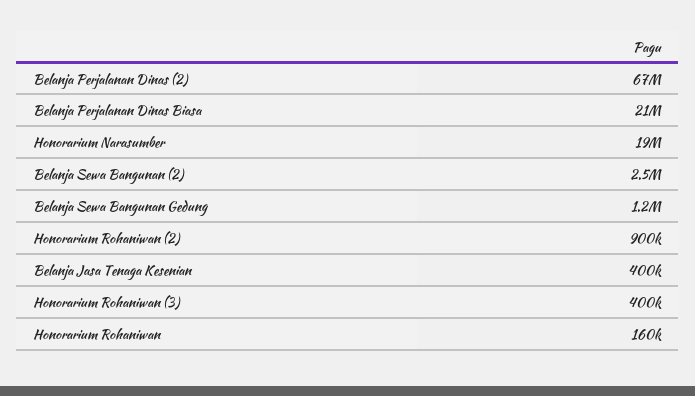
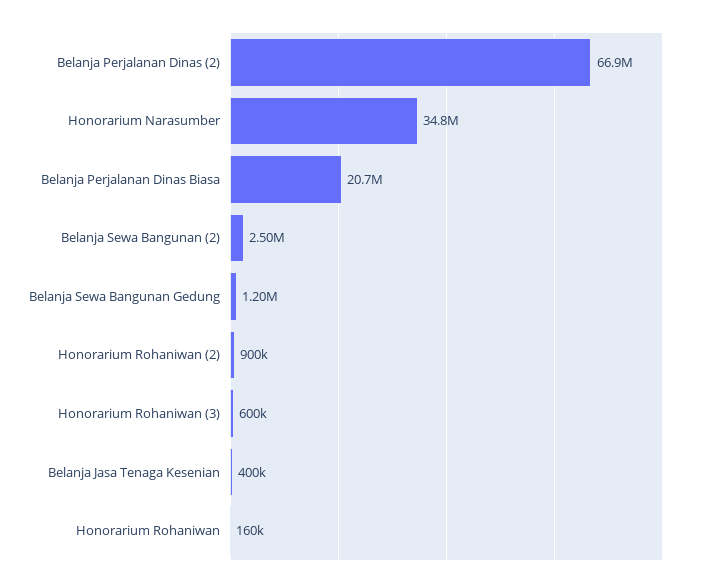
  {
    "Belanja Perjalanan Dinas (2)": 66900000,
    "Belanja Perjalanan Dinas Biasa": 20700000,
-   "Honorarium Narasumber": 19000000,
+   "Honorarium Narasumber": 34800000,
    "Belanja Sewa Bangunan (2)": 2500000,
    "Belanja Sewa Bangunan Gedung": 1200000,
    "Honorarium Rohaniwan (2)": 900000,
    "Belanja Jasa Tenaga Kesenian": 400000,
-   "Honorarium Rohaniwan (3)": 400000,
+   "Honorarium Rohaniwan (3)": 600000,
    "Honorarium Rohaniwan": 160000
  }

